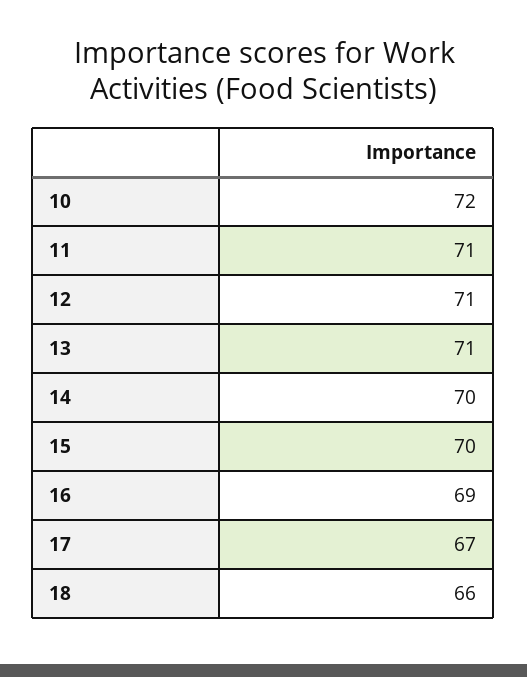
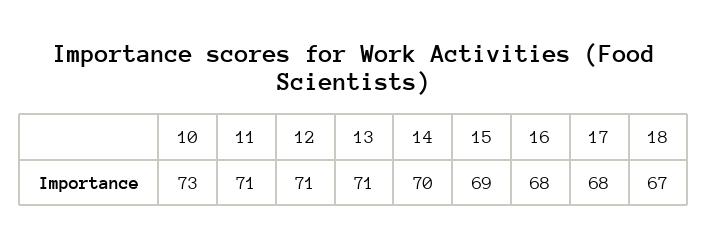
  {
-   "10": 72,
+   "10": 73,
    "11": 71,
    "12": 71,
    "13": 71,
    "14": 70,
-   "15": 70,
+   "15": 69,
-   "16": 69,
+   "16": 68,
-   "17": 67,
+   "17": 68,
-   "18": 66
+   "18": 67
  }

